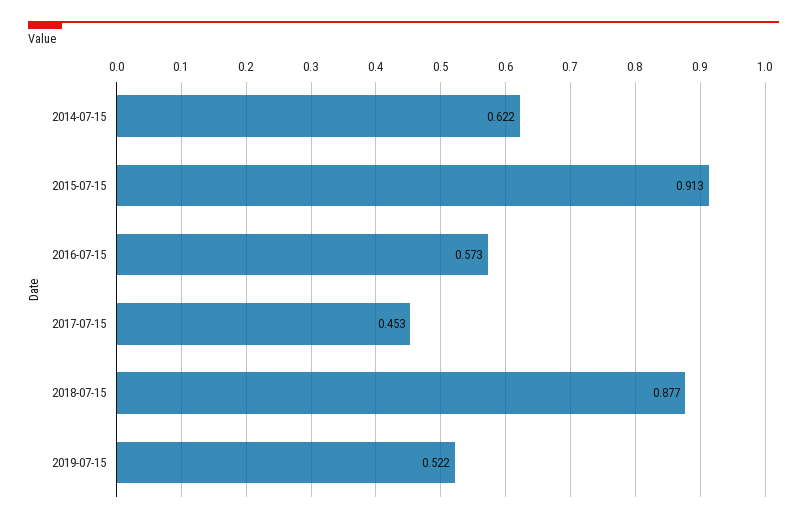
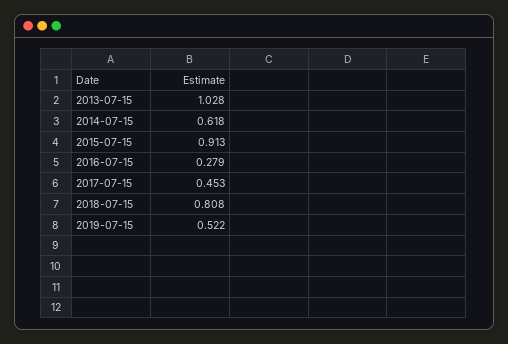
  {
-   "2014-07-15": 0.622,
+   "2014-07-15": 0.618,
    "2015-07-15": 0.913,
-   "2016-07-15": 0.573,
+   "2016-07-15": 0.279,
    "2017-07-15": 0.453,
-   "2018-07-15": 0.877,
+   "2018-07-15": 0.808,
-   "2019-07-15": 0.522
+   "2019-07-15": 0.522,
+   "2013-07-15": 1.028
  }

